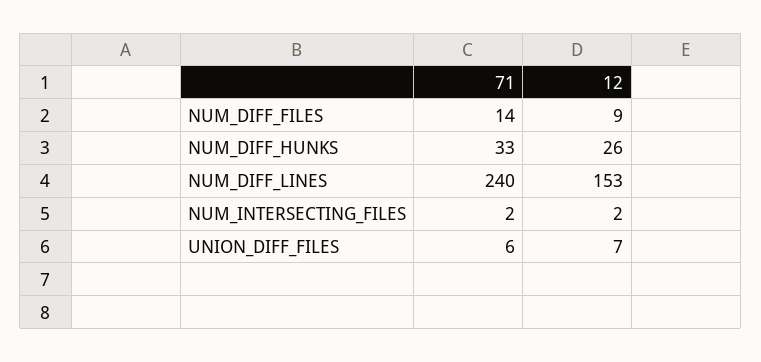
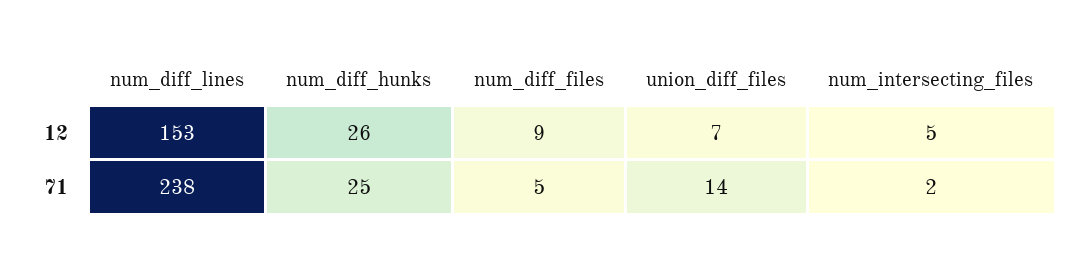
  {
    "71": {
-     "NUM_DIFF_FILES": 14,
+     "NUM_DIFF_FILES": 5,
-     "NUM_DIFF_HUNKS": 33,
+     "NUM_DIFF_HUNKS": 25,
-     "NUM_DIFF_LINES": 240,
+     "NUM_DIFF_LINES": 238,
      "NUM_INTERSECTING_FILES": 2,
-     "UNION_DIFF_FILES": 6
+     "UNION_DIFF_FILES": 14
    },
    "12": {
      "NUM_DIFF_FILES": 9,
      "NUM_DIFF_HUNKS": 26,
      "NUM_DIFF_LINES": 153,
-     "NUM_INTERSECTING_FILES": 2,
+     "NUM_INTERSECTING_FILES": 5,
      "UNION_DIFF_FILES": 7
    }
  }

